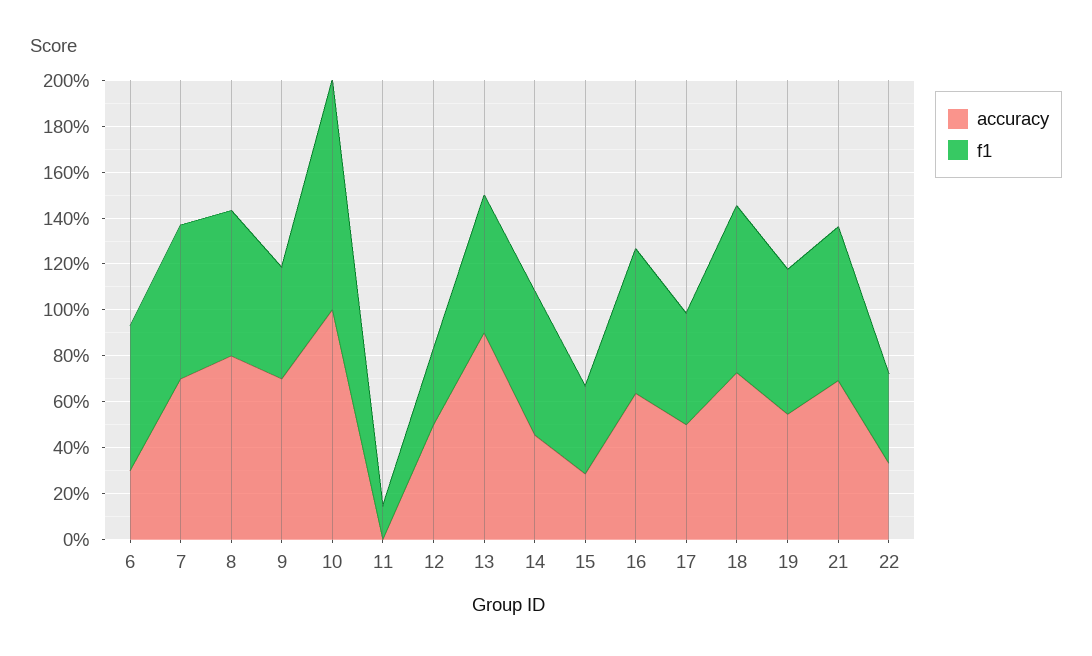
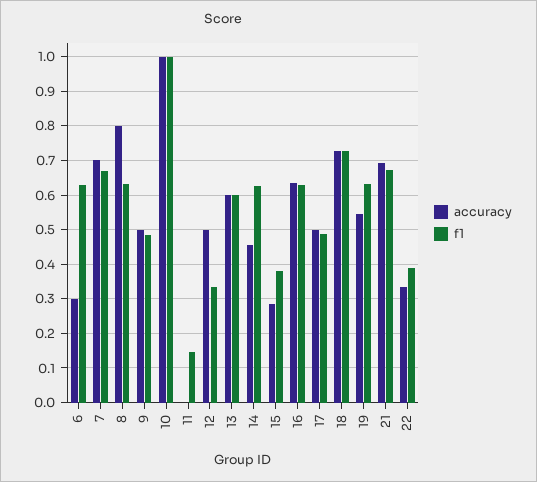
  {
    "accuracy": {
      "6": 0.3,
      "7": 0.7,
      "8": 0.8,
-     "9": 0.7,
+     "9": 0.5,
      "10": 1,
      "11": 0,
      "12": 0.5,
-     "13": 0.9,
+     "13": 0.6,
      "14": 0.46,
      "15": 0.28,
      "16": 0.64,
      "17": 0.5,
      "18": 0.72,
      "19": 0.54,
      "21": 0.7,
      "22": 0.34
    },
    "f1": {
      "6": 0.64,
      "7": 0.68,
      "8": 0.64,
      "9": 0.48,
      "10": 1,
      "11": 0.14,
      "12": 0.34,
      "13": 0.6,
      "14": 0.62,
      "15": 0.38,
      "16": 0.64,
      "17": 0.48,
      "18": 0.72,
      "19": 0.64,
      "21": 0.68,
      "22": 0.38
    }
  }

